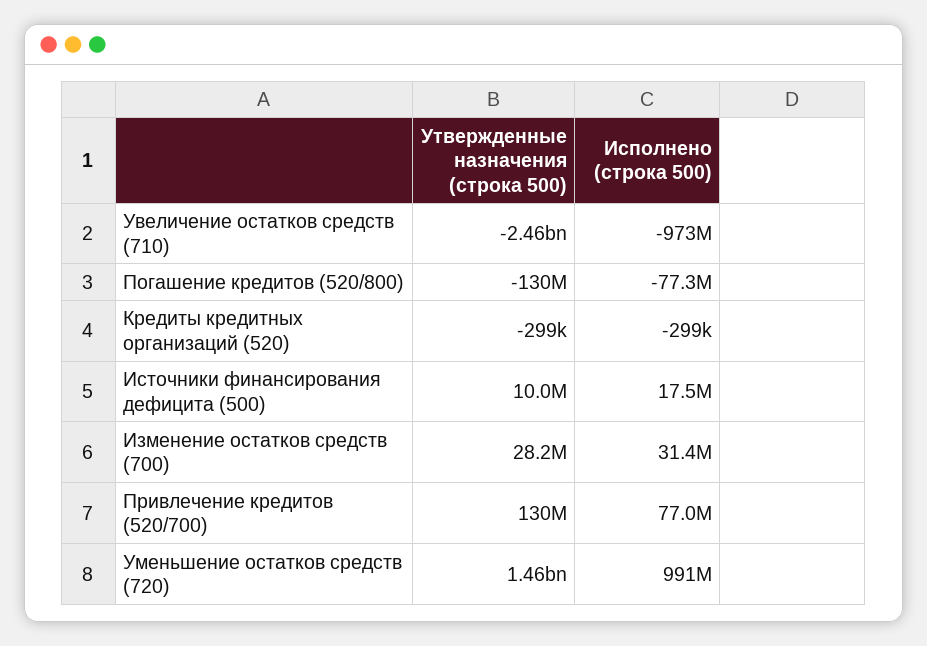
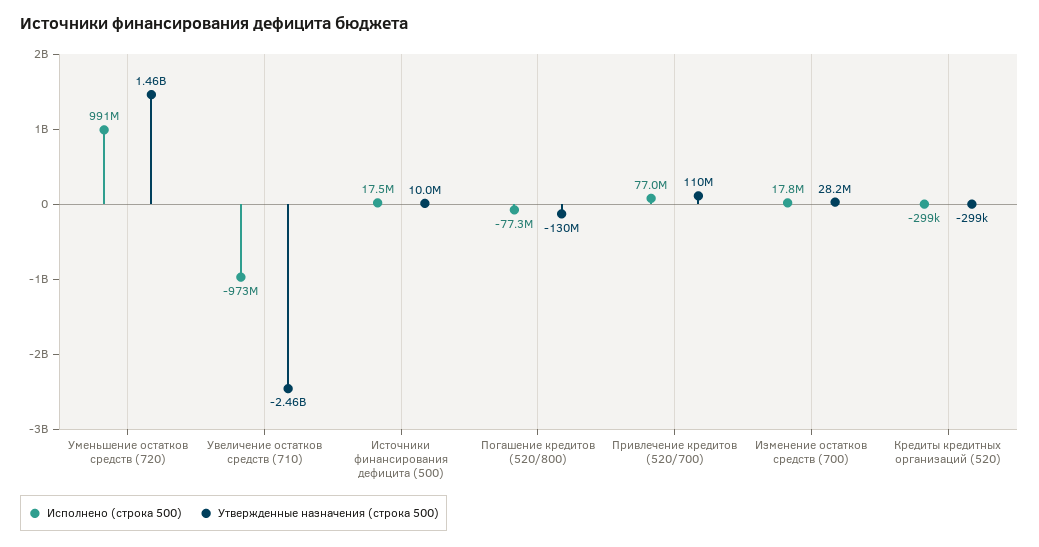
  {
    "Утвержденные назначения (строка 500)": {
      "Увеличение остатков средств (710)": -2460000000,
      "Погашение кредитов (520/800)": -130000000,
      "Кредиты кредитных организаций (520)": -299000,
      "Источники финансирования дефицита (500)": 10000000,
      "Изменение остатков средств (700)": 28200000,
-     "Привлечение кредитов (520/700)": 130000000,
+     "Привлечение кредитов (520/700)": 110000000,
      "Уменьшение остатков средств (720)": 1460000000
    },
    "Исполнено (строка 500)": {
      "Увеличение остатков средств (710)": -973000000,
      "Погашение кредитов (520/800)": -77300000,
      "Кредиты кредитных организаций (520)": -299000,
      "Источники финансирования дефицита (500)": 17500000,
-     "Изменение остатков средств (700)": 31400000,
+     "Изменение остатков средств (700)": 17800000,
      "Привлечение кредитов (520/700)": 77000000,
      "Уменьшение остатков средств (720)": 991000000
    }
  }

